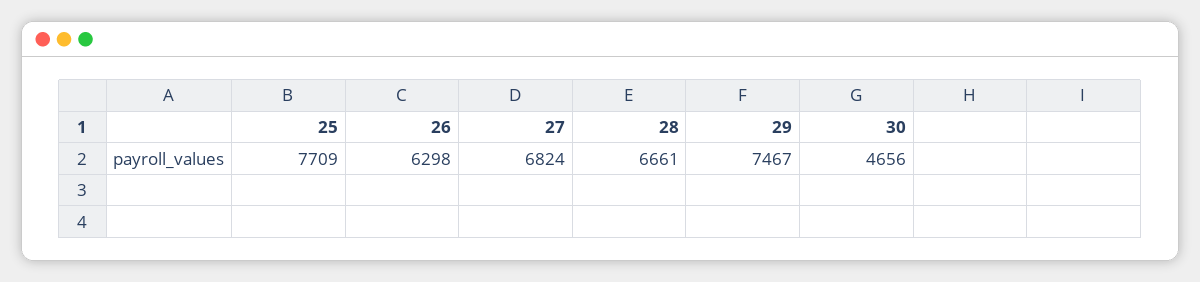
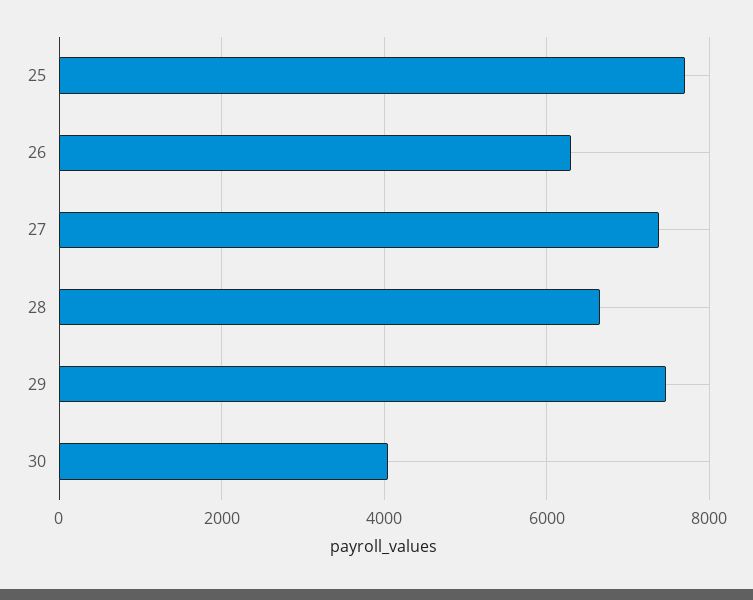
  {
    "25": 7709,
    "26": 6298,
-   "27": 6824,
+   "27": 7400,
    "28": 6661,
    "29": 7467,
-   "30": 4656
+   "30": 4000
  }

